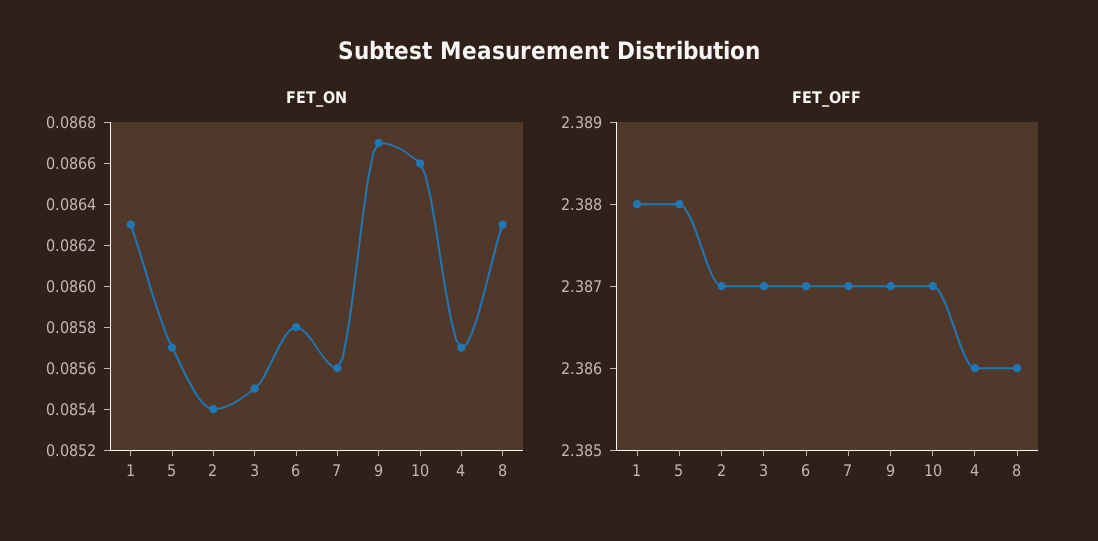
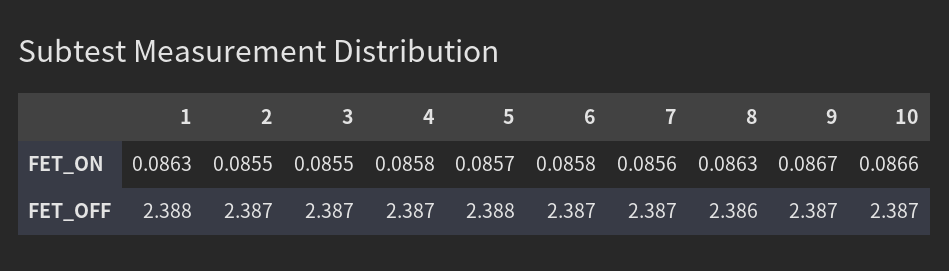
  {
    "FET_ON": {
      "1": 0.0863,
      "5": 0.0857,
-     "2": 0.0854,
+     "2": 0.0855,
      "3": 0.0855,
      "6": 0.0858,
      "7": 0.0856,
      "9": 0.0867,
      "10": 0.0866,
-     "4": 0.0857,
+     "4": 0.0858,
      "8": 0.0863
    },
    "FET_OFF": {
      "1": 2.388,
      "5": 2.388,
      "2": 2.387,
      "3": 2.387,
      "6": 2.387,
      "7": 2.387,
      "9": 2.387,
      "10": 2.387,
-     "4": 2.386,
+     "4": 2.387,
      "8": 2.386
    }
  }

